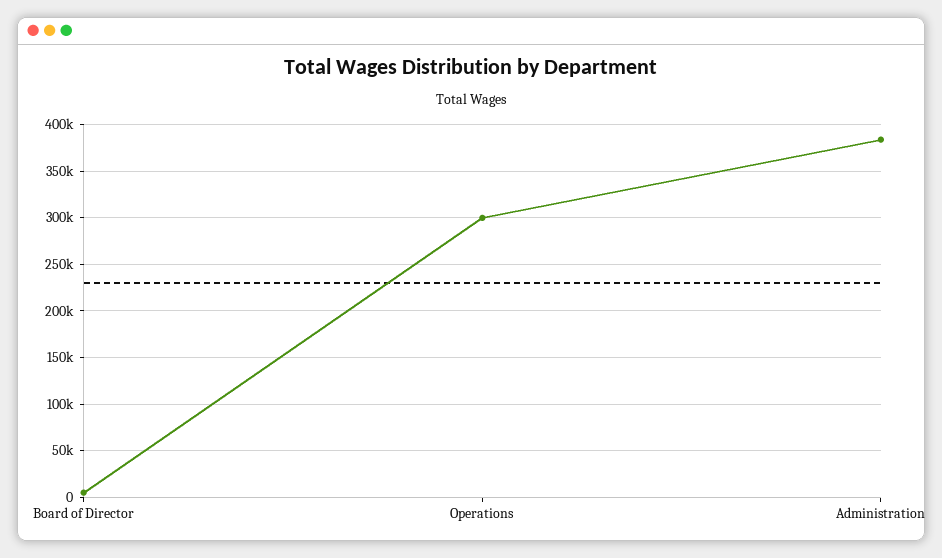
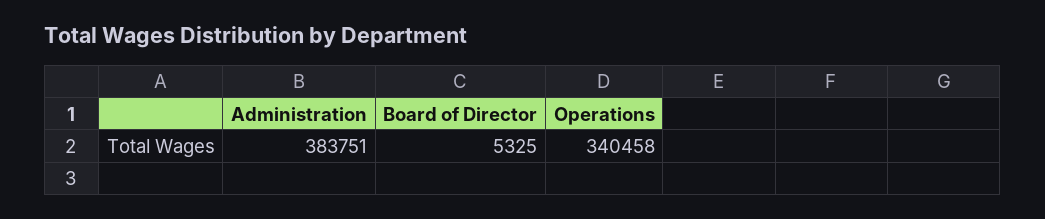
  {
    "Board of Director": 5325,
-   "Operations": 300000,
+   "Operations": 340458,
    "Administration": 383751
  }

